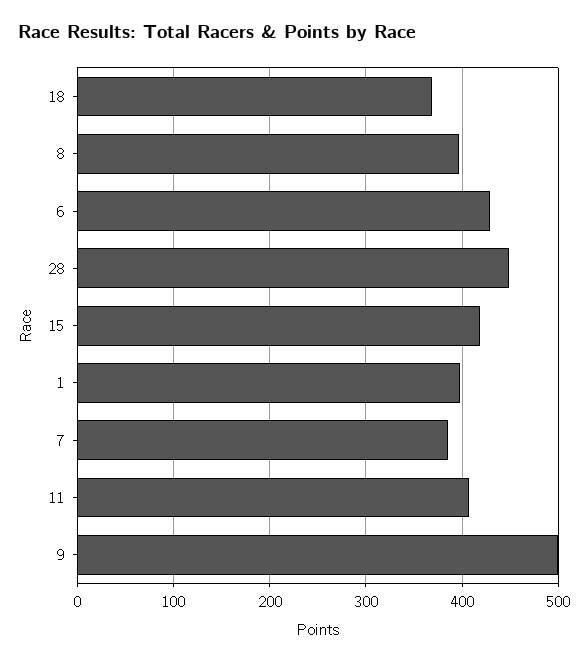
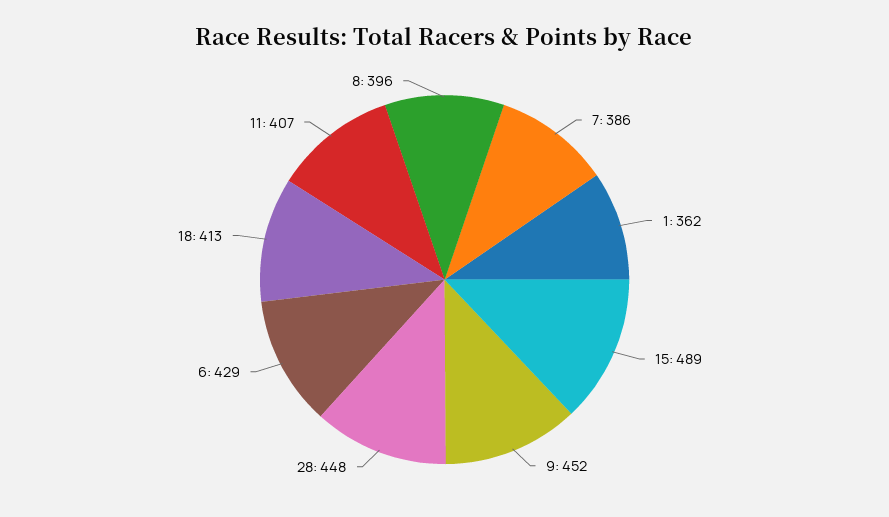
  {
-   "18": 370,
+   "18": 413,
    "8": 396,
    "6": 429,
    "28": 448,
-   "15": 420,
+   "15": 489,
-   "1": 400,
+   "1": 362,
    "7": 386,
    "11": 407,
-   "9": 500
+   "9": 452
  }

